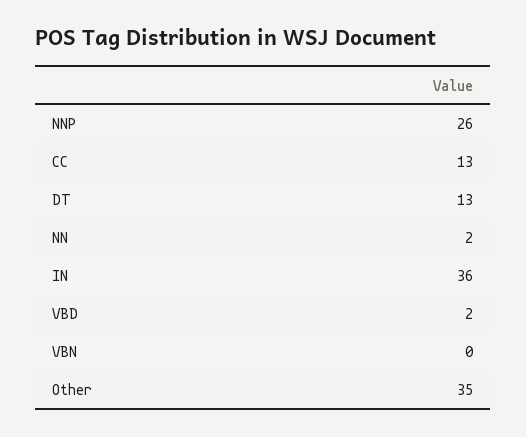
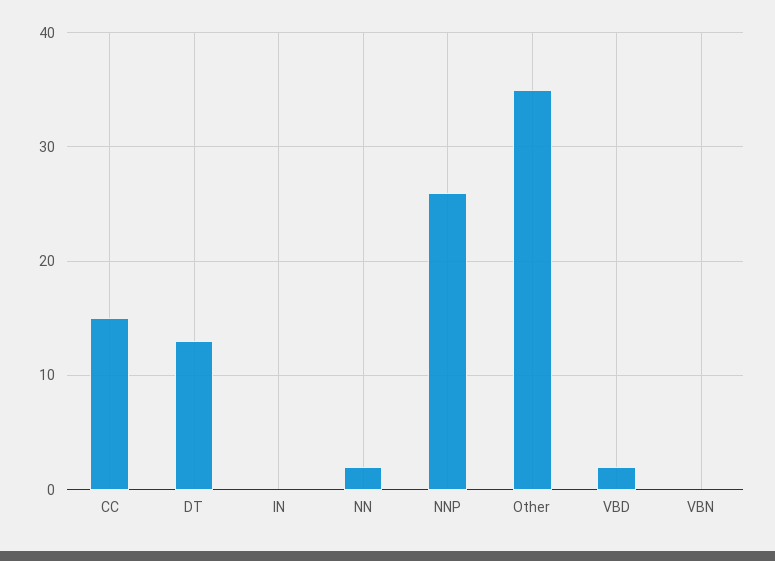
  {
    "NNP": 26,
-   "CC": 13,
+   "CC": 15,
    "DT": 13,
    "NN": 2,
-   "IN": 36,
+   "IN": 0,
    "VBD": 2,
    "VBN": 0,
    "Other": 35
  }

